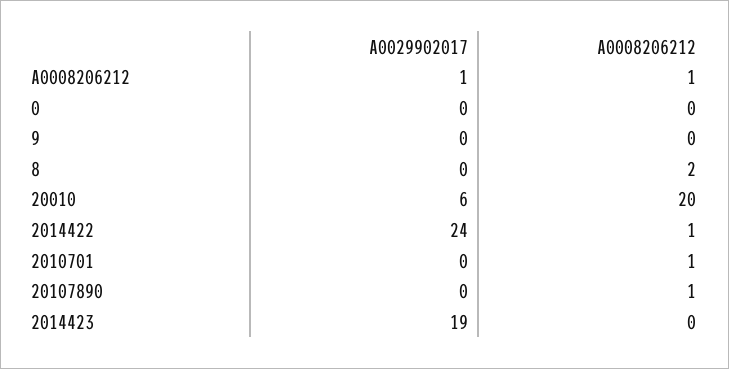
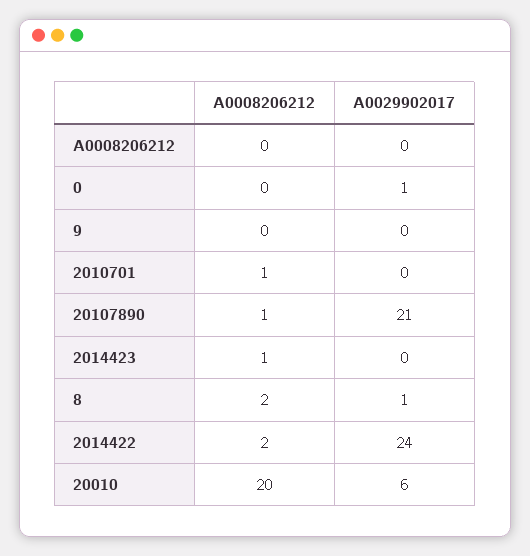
  {
    "A0029902017": {
-     "A0008206212": 1,
+     "A0008206212": 0,
-     "0": 0,
+     "0": 1,
      "9": 0,
-     "8": 0,
+     "8": 1,
      "20010": 6,
      "2014422": 24,
      "2010701": 0,
-     "20107890": 0,
+     "20107890": 21,
-     "2014423": 19
+     "2014423": 0
    },
    "A0008206212": {
-     "A0008206212": 1,
+     "A0008206212": 0,
      "0": 0,
      "9": 0,
      "8": 2,
      "20010": 20,
-     "2014422": 1,
+     "2014422": 2,
      "2010701": 1,
      "20107890": 1,
-     "2014423": 0
+     "2014423": 1
    }
  }

